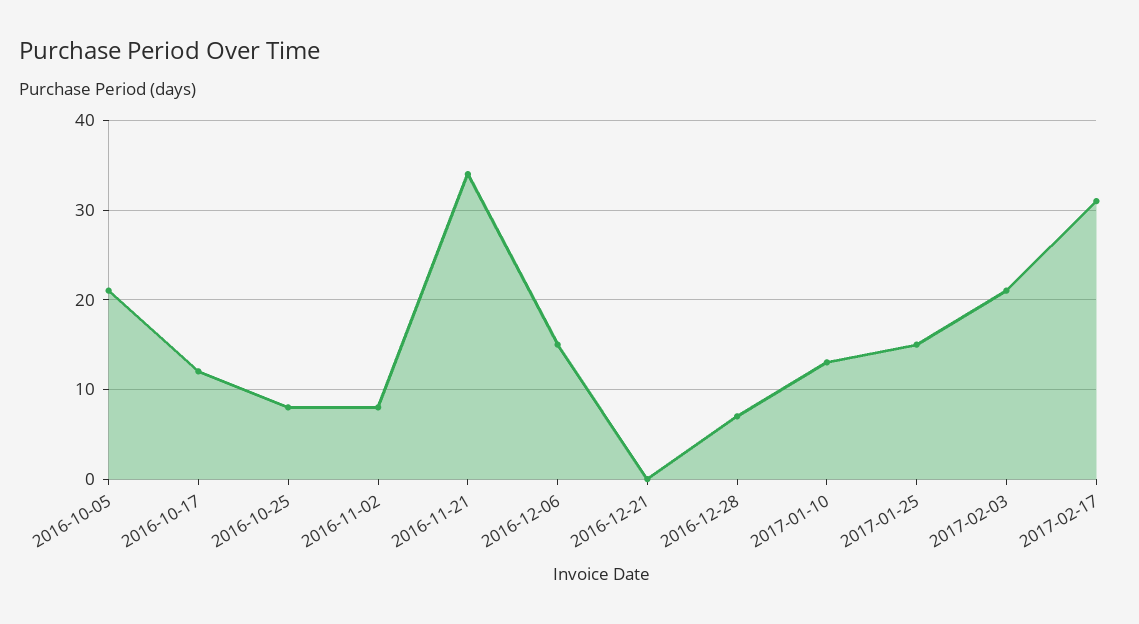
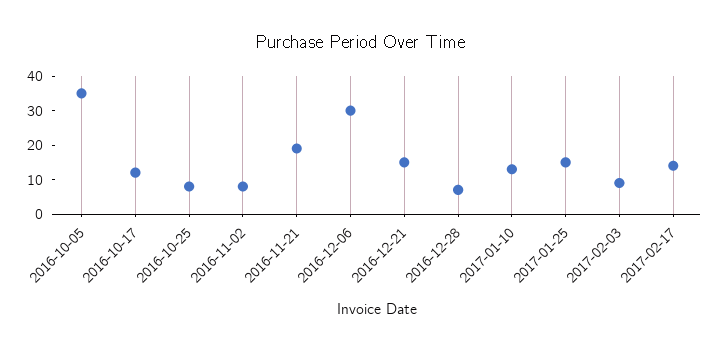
  {
-   "2016-10-05": 21,
+   "2016-10-05": 35,
    "2016-10-17": 12,
    "2016-10-25": 8,
    "2016-11-02": 8,
-   "2016-11-21": 34,
+   "2016-11-21": 20,
-   "2016-12-06": 15,
+   "2016-12-06": 30,
-   "2016-12-21": 0,
+   "2016-12-21": 15,
    "2016-12-28": 7,
    "2017-01-10": 13,
    "2017-01-25": 15,
-   "2017-02-03": 21,
+   "2017-02-03": 10,
-   "2017-02-17": 31
+   "2017-02-17": 15
  }

